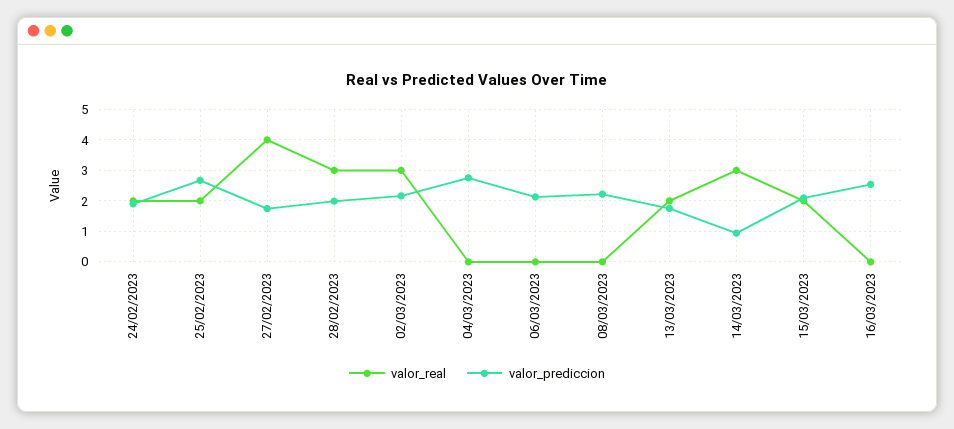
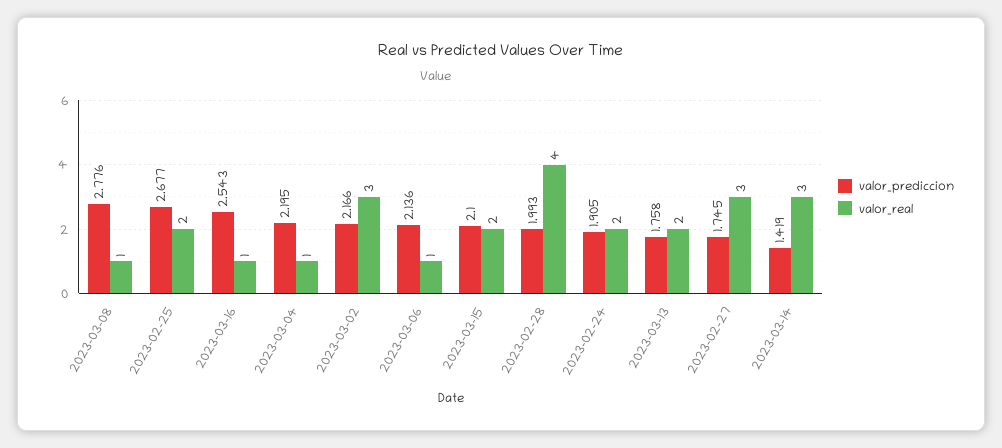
  {
    "valor_real": {
      "24/02/2023": 2,
      "25/02/2023": 2,
-     "27/02/2023": 4,
+     "27/02/2023": 3,
-     "28/02/2023": 3,
+     "28/02/2023": 4,
      "02/03/2023": 3,
-     "04/03/2023": 0,
+     "04/03/2023": 1,
-     "06/03/2023": 0,
+     "06/03/2023": 1,
-     "08/03/2023": 0,
+     "08/03/2023": 1,
      "13/03/2023": 2,
      "14/03/2023": 3,
      "15/03/2023": 2,
-     "16/03/2023": 0
+     "16/03/2023": 1
    },
    "valor_prediccion": {
      "24/02/2023": 1.905,
      "25/02/2023": 2.677,
      "27/02/2023": 1.745,
      "28/02/2023": 1.993,
      "02/03/2023": 2.166,
-     "04/03/2023": 2.8,
+     "04/03/2023": 2.195,
      "06/03/2023": 2.136,
-     "08/03/2023": 2.2,
+     "08/03/2023": 2.776,
      "13/03/2023": 1.758,
-     "14/03/2023": 1,
+     "14/03/2023": 1.419,
      "15/03/2023": 2.1,
      "16/03/2023": 2.543
    }
  }

